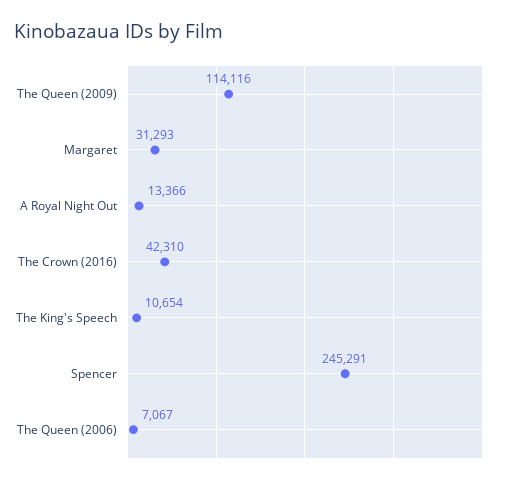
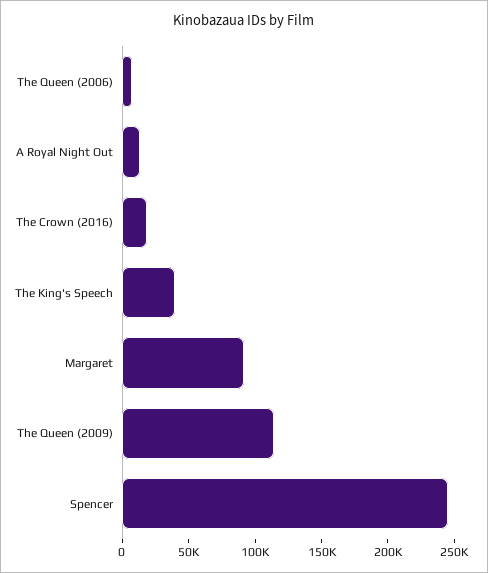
  {
    "The Queen (2009)": 114116,
-   "Margaret": 31293,
+   "Margaret": 90000,
    "A Royal Night Out": 13366,
-   "The Crown (2016)": 42310,
+   "The Crown (2016)": 20000,
-   "The King's Speech": 10654,
+   "The King's Speech": 40000,
    "Spencer": 245291,
    "The Queen (2006)": 7067
  }

